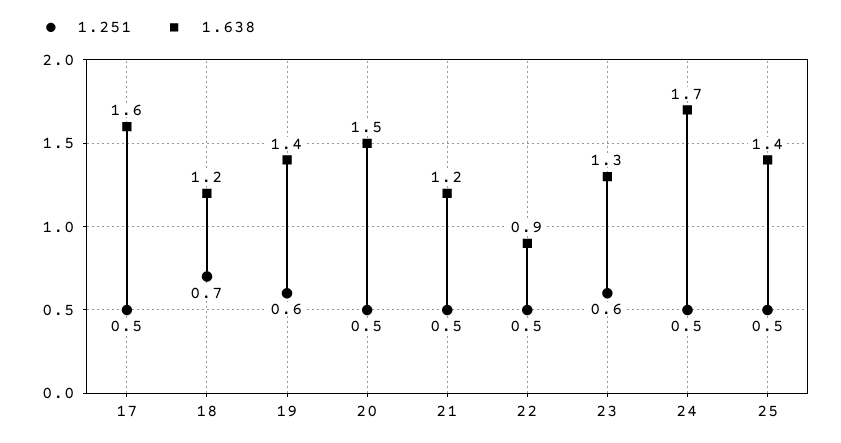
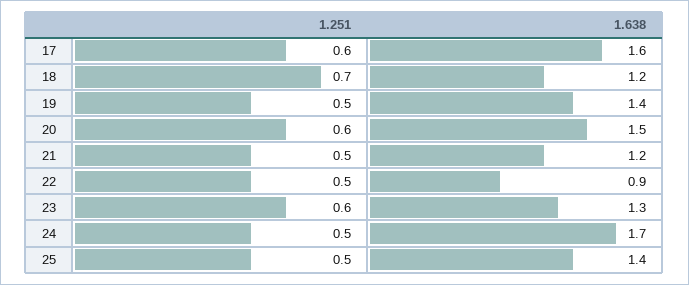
  {
    "1.251": {
-     "17": 0.5,
+     "17": 0.6,
      "18": 0.7,
-     "19": 0.6,
+     "19": 0.5,
-     "20": 0.5,
+     "20": 0.6,
      "21": 0.5,
      "22": 0.5,
      "23": 0.6,
      "24": 0.5,
      "25": 0.5
    },
    "1.638": {
      "17": 1.6,
      "18": 1.2,
      "19": 1.4,
      "20": 1.5,
      "21": 1.2,
      "22": 0.9,
      "23": 1.3,
      "24": 1.7,
      "25": 1.4
    }
  }

